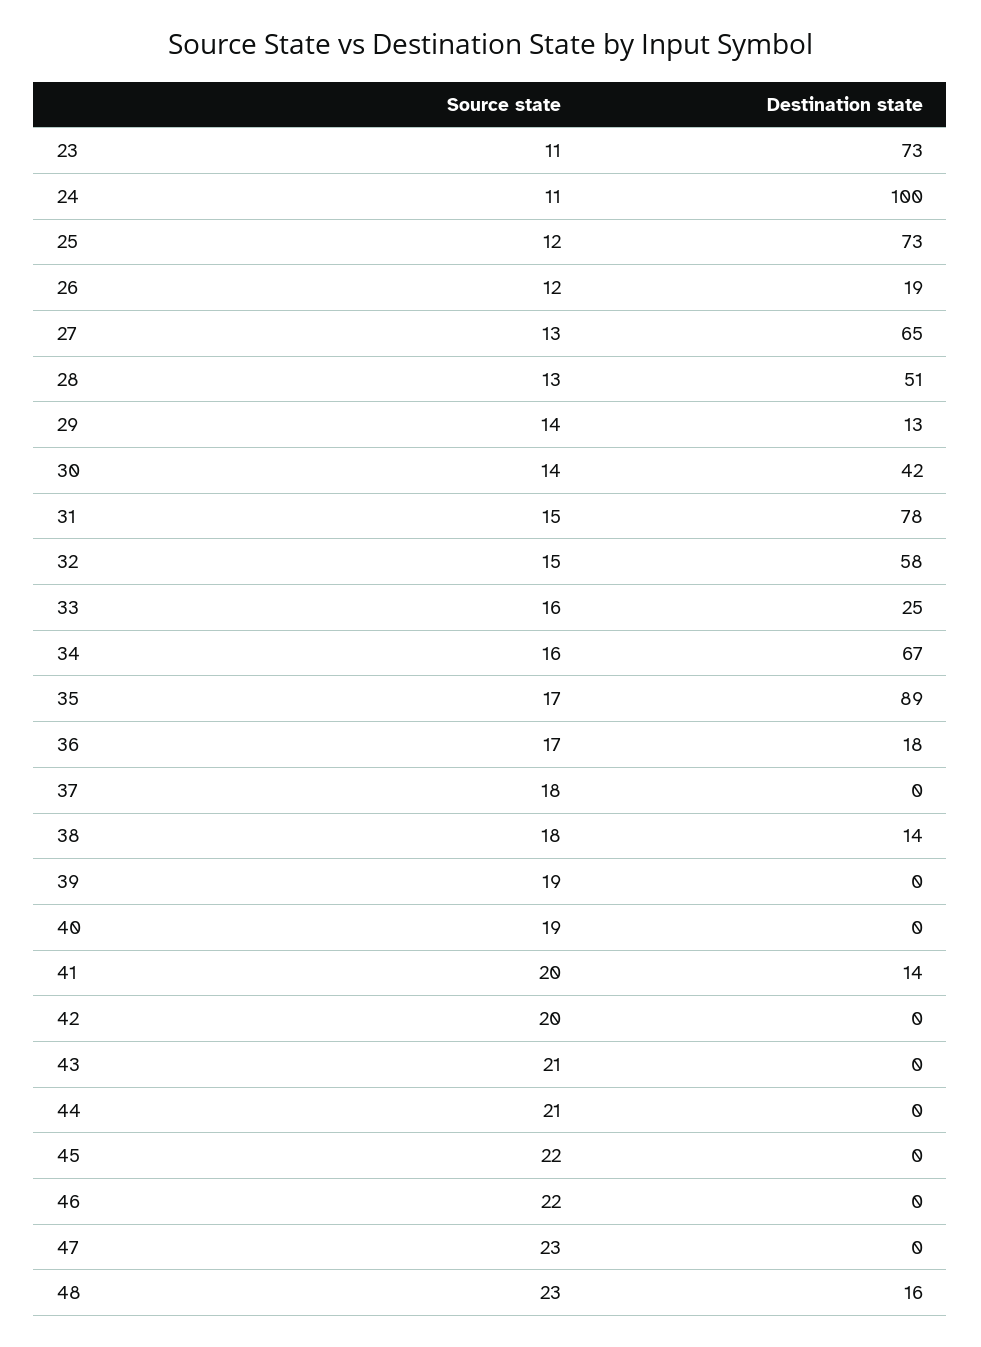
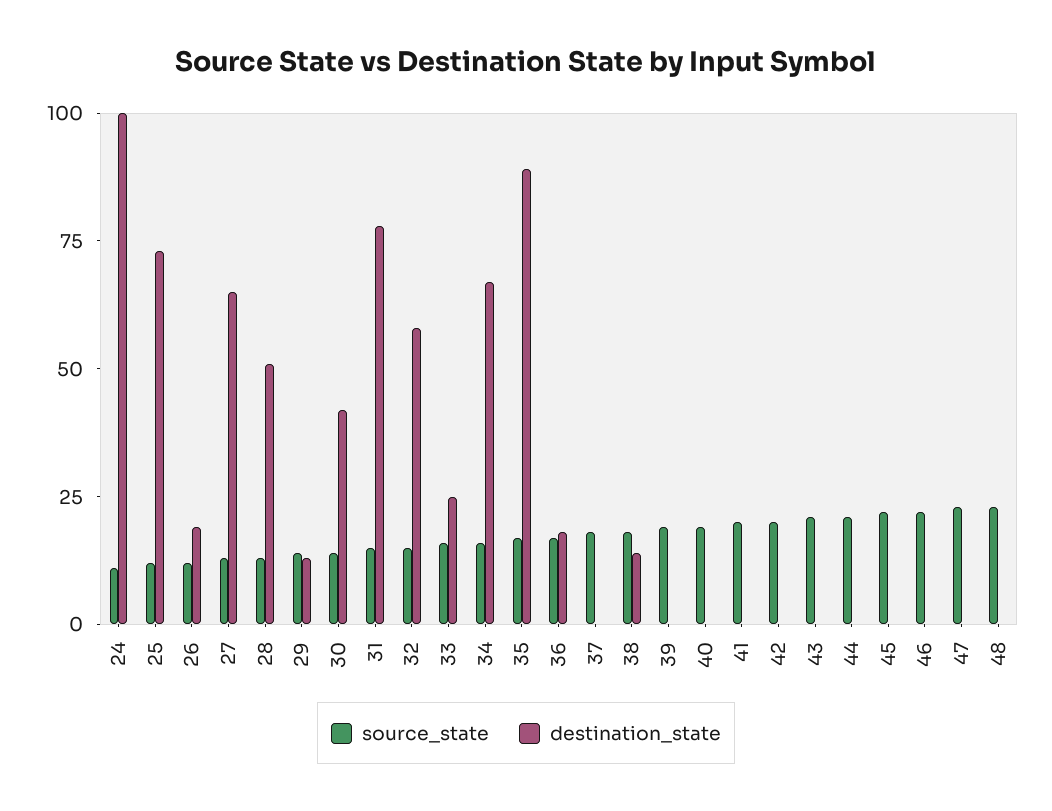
  {
    "Source state": {
-     "23": 11,
      "24": 11,
      "25": 12,
      "26": 12,
      "27": 13,
      "28": 13,
      "29": 14,
      "30": 14,
      "31": 15,
      "32": 15,
      "33": 16,
      "34": 16,
      "35": 17,
      "36": 17,
      "37": 18,
      "38": 18,
      "39": 19,
      "40": 19,
      "41": 20,
      "42": 20,
      "43": 21,
      "44": 21,
      "45": 22,
      "46": 22,
      "47": 23,
      "48": 23
    },
    "Destination state": {
-     "23": 73,
      "24": 100,
      "25": 73,
      "26": 19,
      "27": 65,
      "28": 51,
      "29": 13,
      "30": 42,
      "31": 78,
      "32": 58,
      "33": 25,
      "34": 67,
      "35": 89,
      "36": 18,
      "37": 0,
      "38": 14,
      "39": 0,
      "40": 0,
-     "41": 14,
+     "41": 0,
      "42": 0,
      "43": 0,
      "44": 0,
      "45": 0,
      "46": 0,
      "47": 0,
-     "48": 16
+     "48": 0
    }
  }

